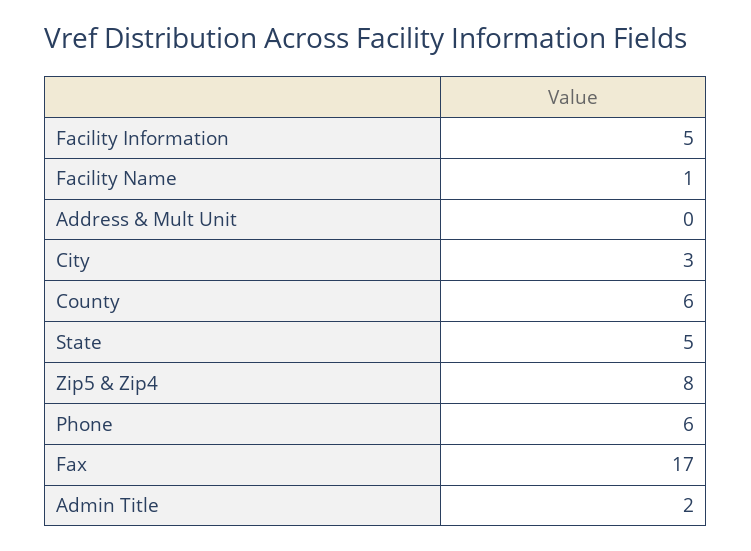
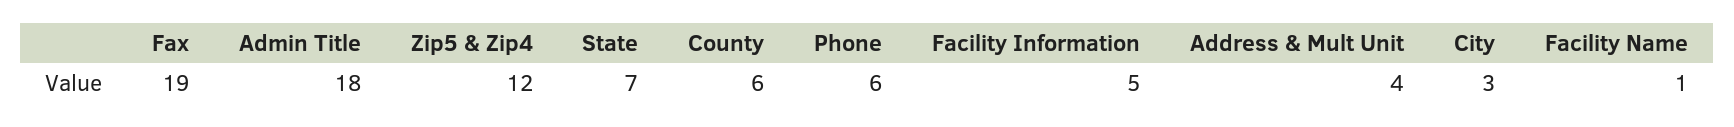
  {
    "Facility Information": 5,
    "Facility Name": 1,
-   "Address & Mult Unit": 0,
+   "Address & Mult Unit": 4,
    "City": 3,
    "County": 6,
-   "State": 5,
+   "State": 7,
-   "Zip5 & Zip4": 8,
+   "Zip5 & Zip4": 12,
    "Phone": 6,
-   "Fax": 17,
+   "Fax": 19,
-   "Admin Title": 2
+   "Admin Title": 18
  }

